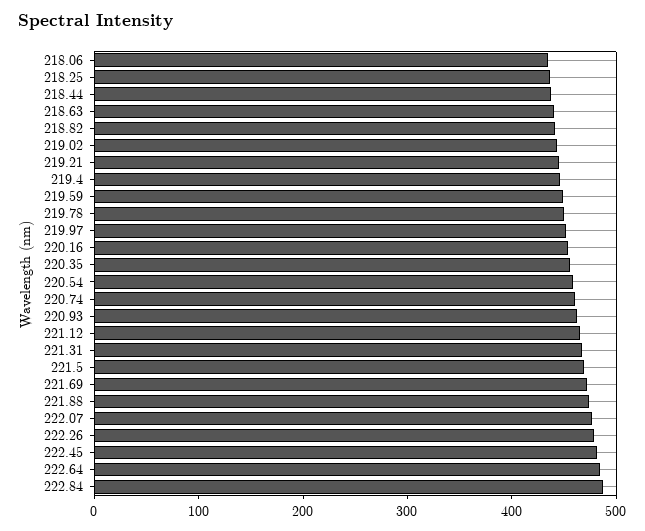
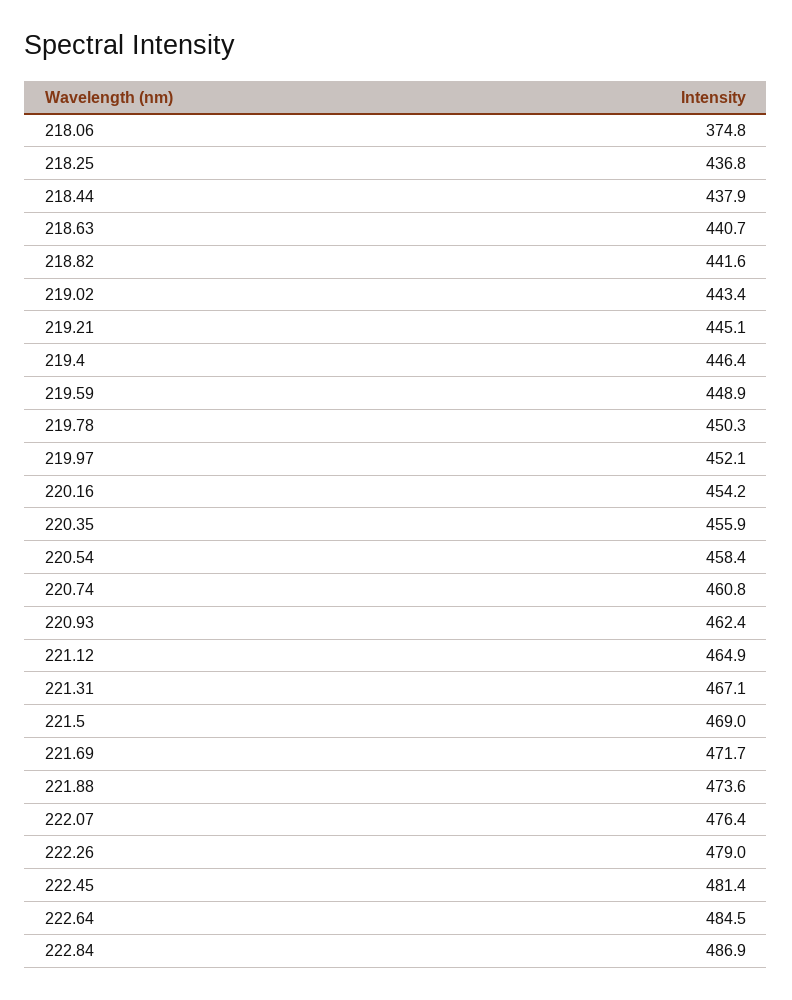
  {
-   "218.06": 440,
+   "218.06": 374.8,
    "218.25": 436.8,
    "218.44": 437.9,
    "218.63": 440.7,
    "218.82": 441.6,
    "219.02": 443.4,
    "219.21": 445.1,
    "219.4": 446.4,
    "219.59": 448.9,
    "219.78": 450.3,
    "219.97": 452.1,
    "220.16": 454.2,
    "220.35": 455.9,
    "220.54": 458.4,
    "220.74": 460.8,
    "220.93": 462.4,
    "221.12": 464.9,
    "221.31": 467.1,
    "221.5": 469,
    "221.69": 471.7,
    "221.88": 473.6,
    "222.07": 476.4,
    "222.26": 479,
    "222.45": 481.4,
    "222.64": 484.5,
    "222.84": 486.9
  }

